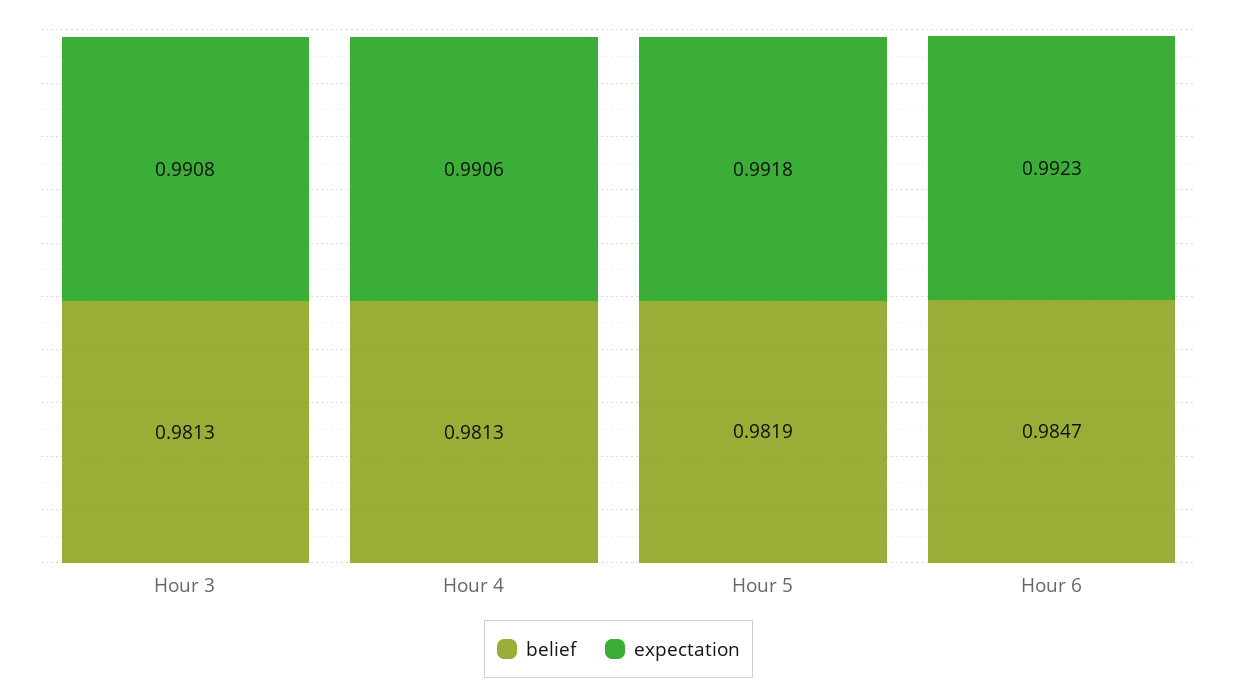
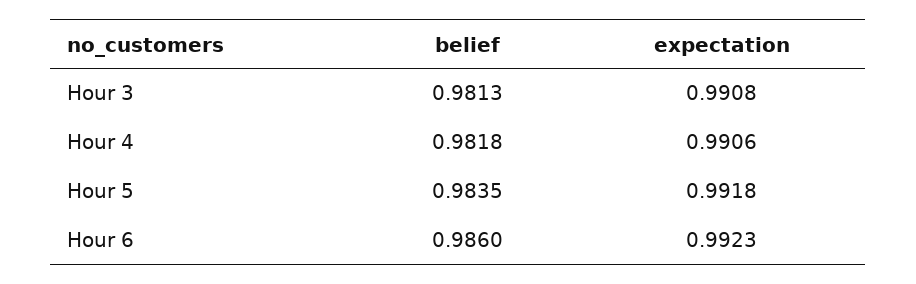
  {
    "belief": {
      "Hour 3": 0.9813,
-     "Hour 4": 0.9813,
+     "Hour 4": 0.9818,
-     "Hour 5": 0.9819,
+     "Hour 5": 0.9835,
-     "Hour 6": 0.9847
+     "Hour 6": 0.986
    },
    "expectation": {
      "Hour 3": 0.9908,
      "Hour 4": 0.9906,
      "Hour 5": 0.9918,
      "Hour 6": 0.9923
    }
  }

